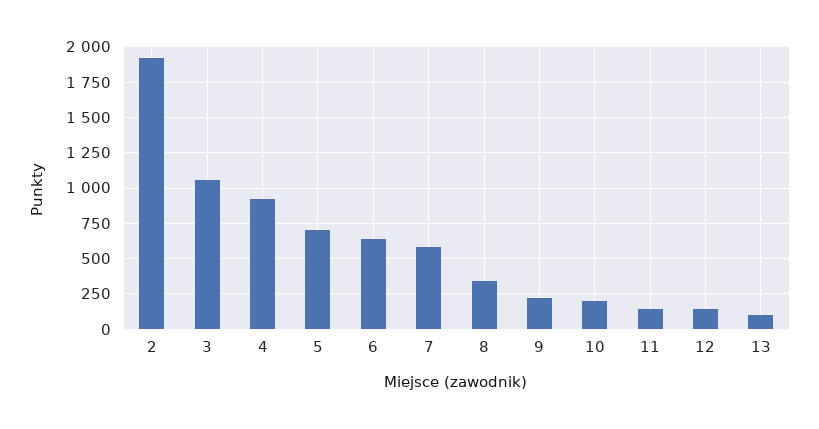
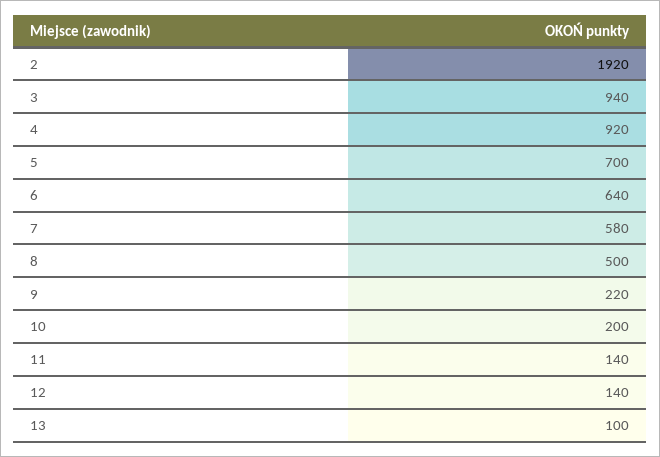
  {
    "2": 1920,
-   "3": 1050,
+   "3": 940,
    "4": 920,
    "5": 700,
    "6": 640,
    "7": 580,
-   "8": 350,
+   "8": 500,
    "9": 220,
    "10": 200,
    "11": 140,
    "12": 140,
    "13": 100
  }

